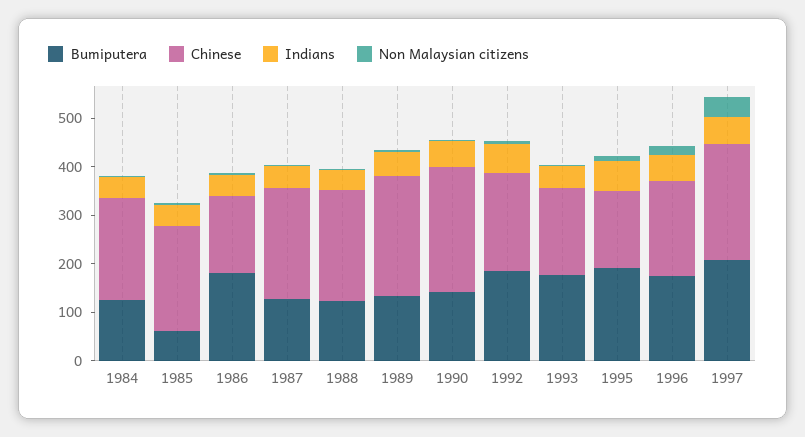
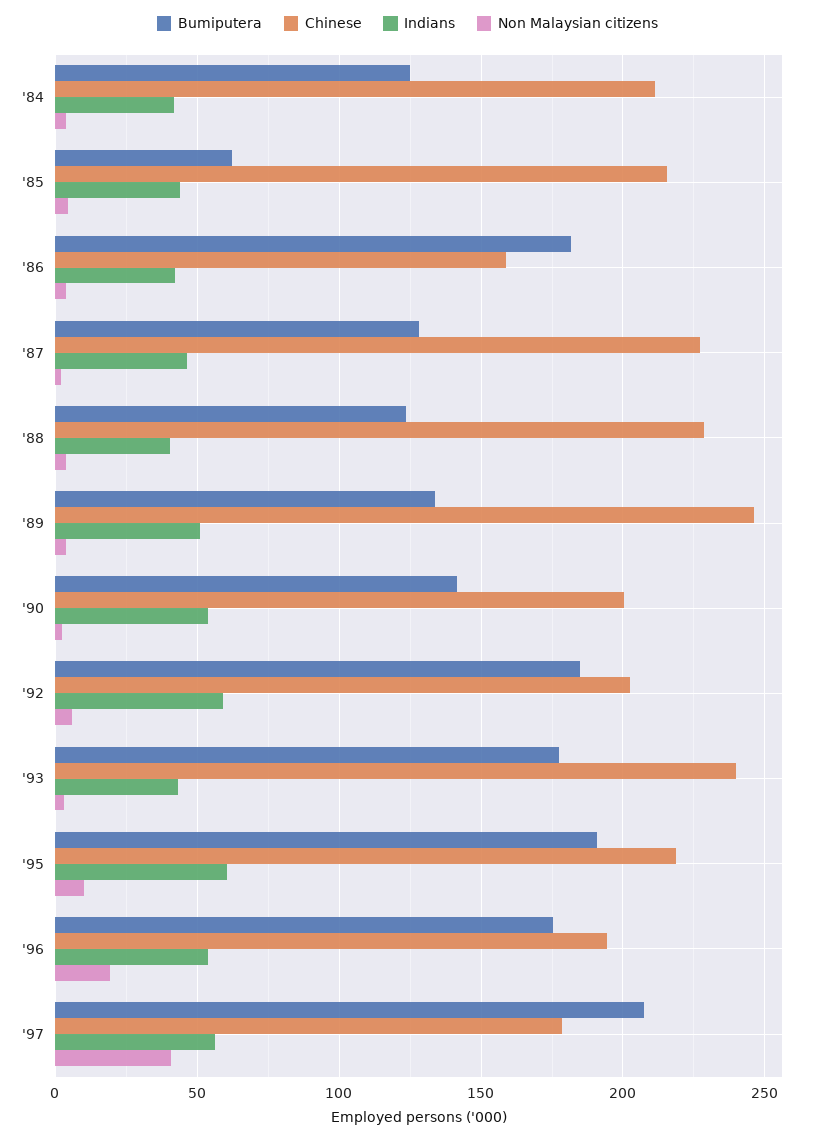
  {
    "Bumiputera": {
      "1984": 125,
      "1985": 60,
      "1986": 180,
      "1987": 130,
      "1988": 125,
      "1989": 135,
      "1990": 140,
      "1992": 185,
      "1993": 175,
      "1995": 190,
      "1996": 175,
      "1997": 210
    },
    "Chinese": {
      "1984": 210,
      "1985": 215,
      "1986": 160,
      "1987": 225,
      "1988": 230,
      "1989": 245,
-     "1990": 260,
+     "1990": 200,
      "1992": 200,
-     "1993": 180,
+     "1993": 240,
-     "1995": 160,
+     "1995": 220,
      "1996": 195,
-     "1997": 240
+     "1997": 180
    },
    "Indians": {
      "1984": 40,
      "1985": 45,
      "1986": 40,
      "1987": 45,
      "1988": 40,
      "1989": 50,
      "1990": 55,
      "1992": 60,
      "1993": 45,
      "1995": 60,
      "1996": 55,
      "1997": 55
    },
    "Non Malaysian citizens": {
      "1984": 5,
      "1985": 5,
      "1986": 5,
      "1987": 0,
      "1988": 5,
      "1989": 5,
      "1990": 0,
      "1992": 5,
      "1993": 5,
      "1995": 10,
      "1996": 20,
      "1997": 40
    }
  }

